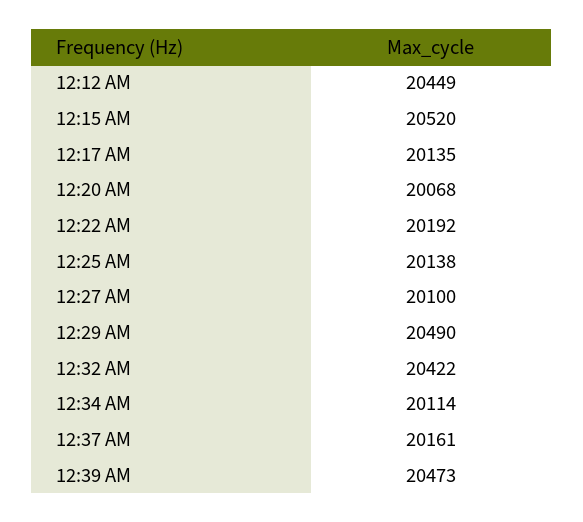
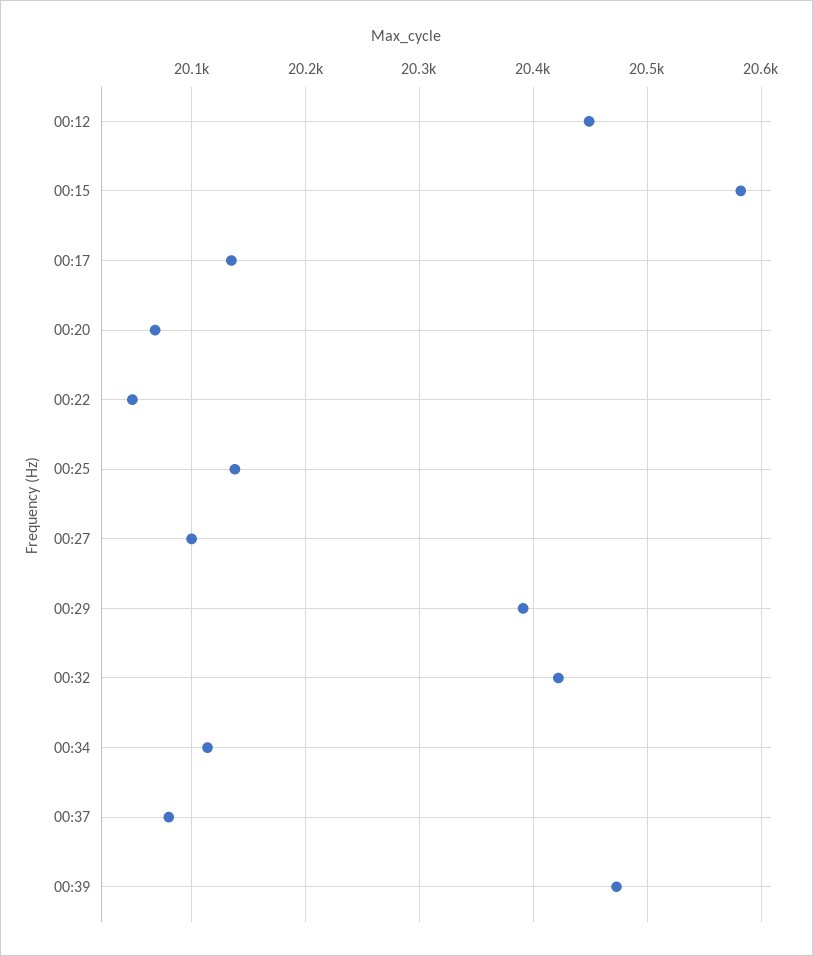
  {
    "12:12 AM": 20449,
-   "12:15 AM": 20520,
+   "12:15 AM": 20580,
    "12:17 AM": 20135,
    "12:20 AM": 20068,
-   "12:22 AM": 20192,
+   "12:22 AM": 20050,
    "12:25 AM": 20138,
    "12:27 AM": 20100,
-   "12:29 AM": 20490,
+   "12:29 AM": 20390,
    "12:32 AM": 20422,
    "12:34 AM": 20114,
-   "12:37 AM": 20161,
+   "12:37 AM": 20080,
    "12:39 AM": 20473
  }

